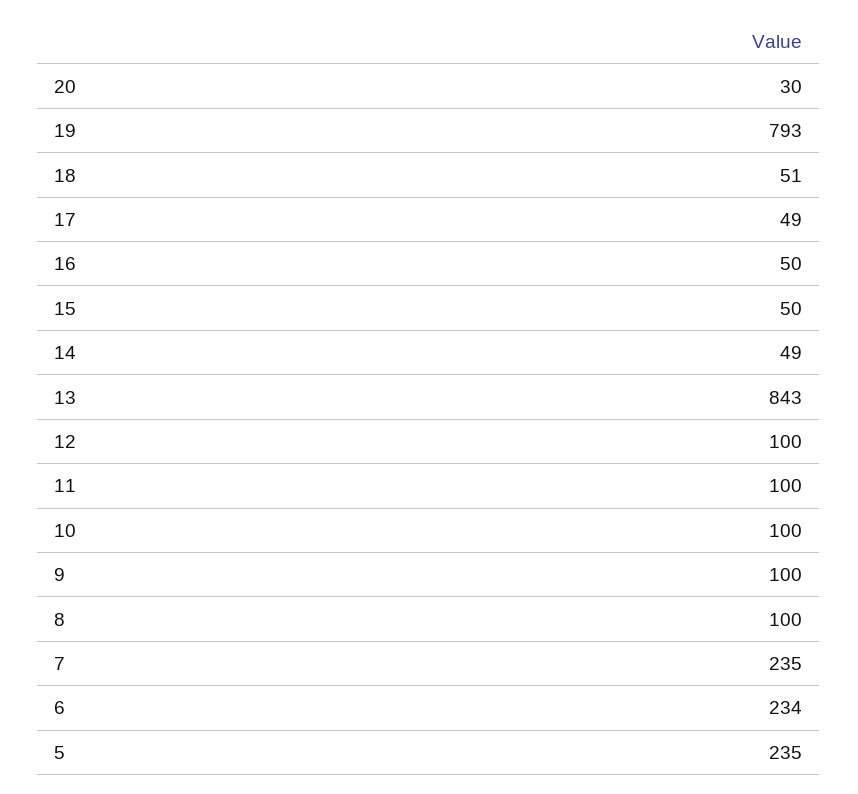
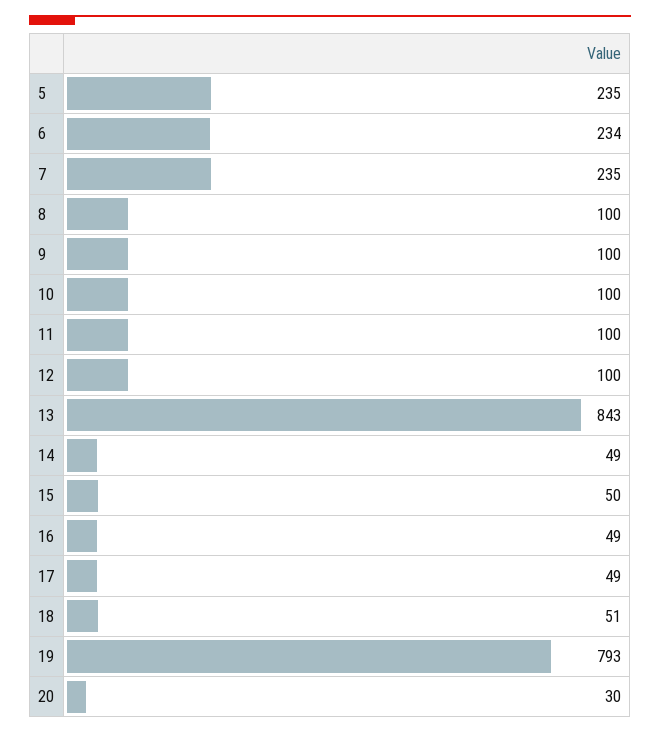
  {
    "20": 30,
    "19": 793,
    "18": 51,
    "17": 49,
-   "16": 50,
+   "16": 49,
    "15": 50,
    "14": 49,
    "13": 843,
    "12": 100,
    "11": 100,
    "10": 100,
    "9": 100,
    "8": 100,
    "7": 235,
    "6": 234,
    "5": 235
  }

